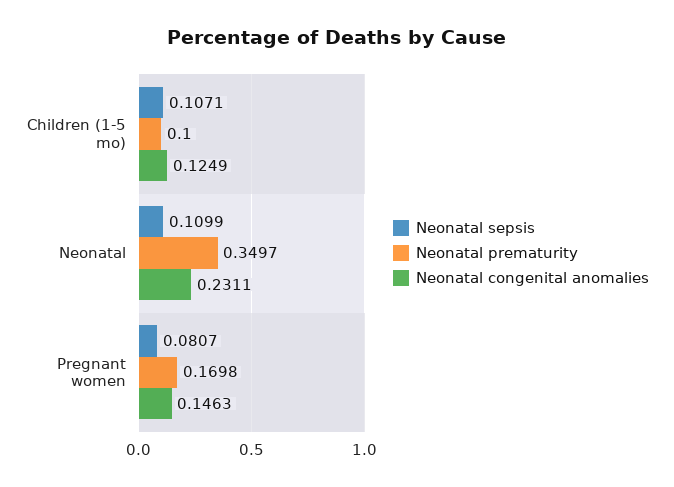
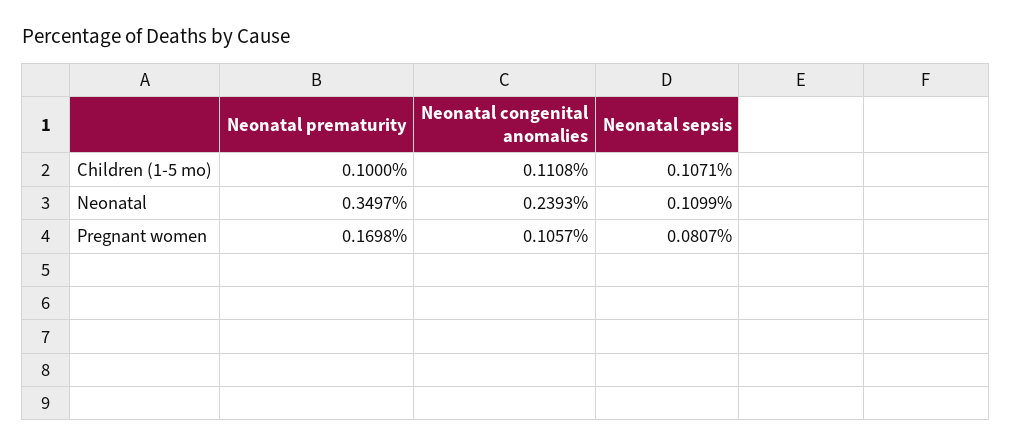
  {
    "Neonatal sepsis": {
      "Children (1-5 mo)": 0.1071,
      "Neonatal": 0.1099,
      "Pregnant women": 0.0807
    },
    "Neonatal prematurity": {
      "Children (1-5 mo)": 0.1,
      "Neonatal": 0.3497,
      "Pregnant women": 0.1698
    },
    "Neonatal congenital anomalies": {
-     "Children (1-5 mo)": 0.1249,
+     "Children (1-5 mo)": 0.1108,
-     "Neonatal": 0.2311,
+     "Neonatal": 0.2393,
-     "Pregnant women": 0.1463
+     "Pregnant women": 0.1057
    }
  }

